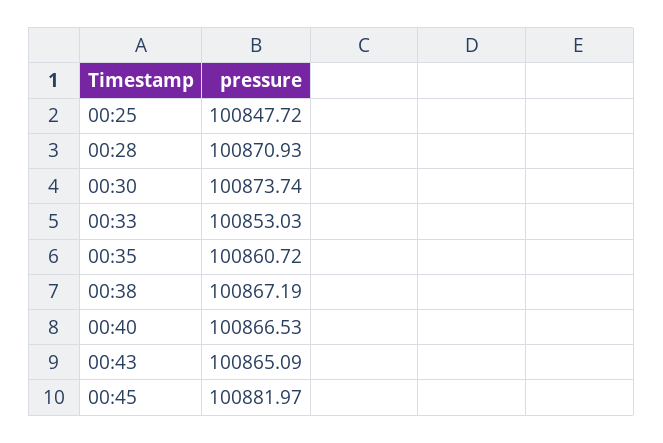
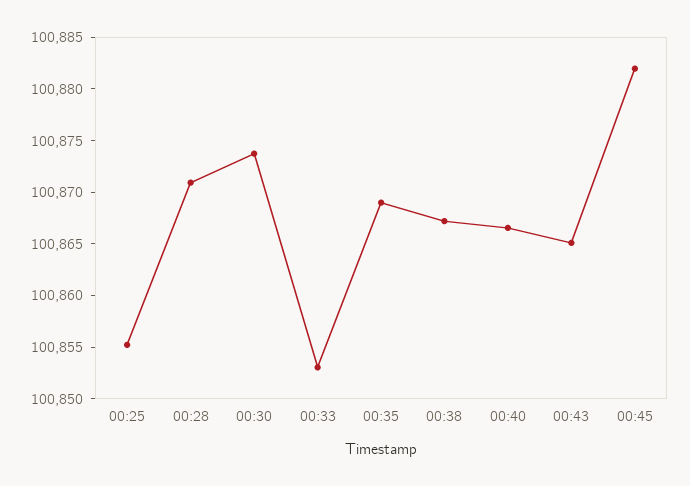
  {
-   "00:25": 100847.72,
+   "00:25": 100855,
    "00:28": 100870.93,
    "00:30": 100873.74,
    "00:33": 100853.03,
-   "00:35": 100860.72,
+   "00:35": 100869,
    "00:38": 100867.19,
    "00:40": 100866.53,
    "00:43": 100865.09,
    "00:45": 100881.97
  }

